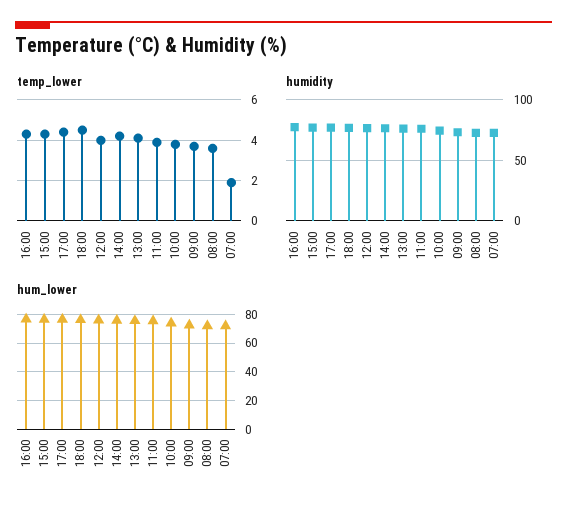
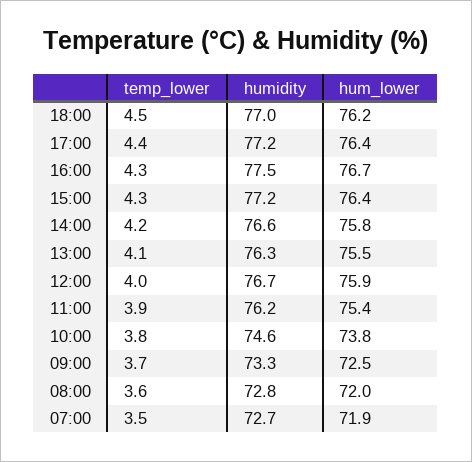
  {
    "temp_lower": {
      "16:00": 4.3,
      "15:00": 4.3,
      "17:00": 4.4,
      "18:00": 4.5,
      "12:00": 4,
      "14:00": 4.2,
      "13:00": 4.1,
      "11:00": 3.9,
      "10:00": 3.8,
      "09:00": 3.7,
      "08:00": 3.6,
-     "07:00": 2
+     "07:00": 3.5
    },
    "humidity": {
      "16:00": 77.5,
      "15:00": 77.2,
      "17:00": 77.2,
      "18:00": 77,
      "12:00": 76.7,
      "14:00": 76.6,
      "13:00": 76.3,
      "11:00": 76.2,
      "10:00": 74.6,
      "09:00": 73.3,
      "08:00": 72.8,
      "07:00": 72.7
    },
    "hum_lower": {
      "16:00": 76.7,
      "15:00": 76.4,
      "17:00": 76.4,
      "18:00": 76.2,
      "12:00": 75.9,
      "14:00": 75.8,
      "13:00": 75.5,
      "11:00": 75.4,
      "10:00": 73.8,
      "09:00": 72.5,
      "08:00": 72,
      "07:00": 71.9
    }
  }

